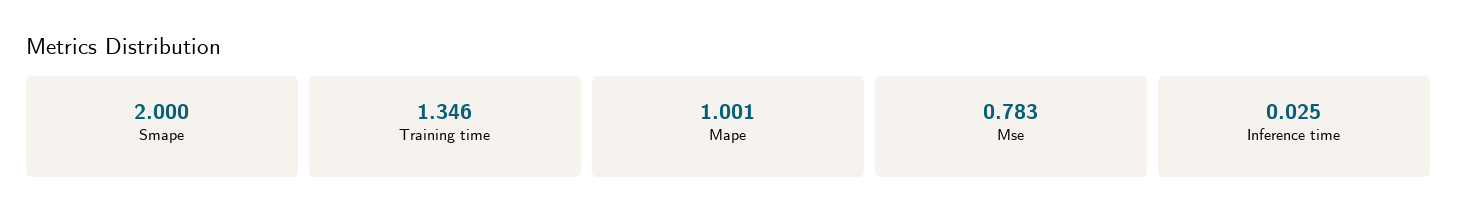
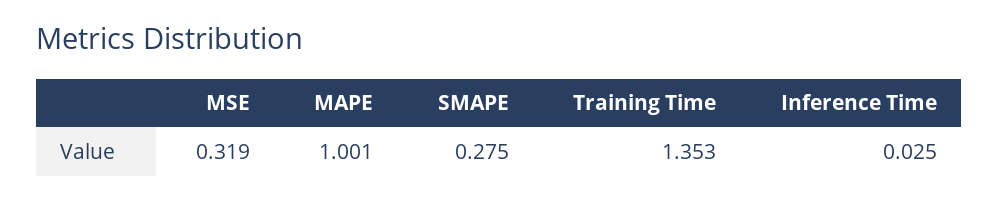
  {
-   "Smape": 2,
+   "Smape": 0.275,
-   "Training time": 1.346,
+   "Training time": 1.353,
    "Mape": 1.001,
-   "Mse": 0.783,
+   "Mse": 0.319,
    "Inference time": 0.025
  }

